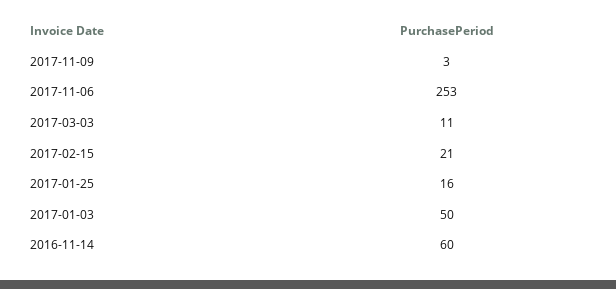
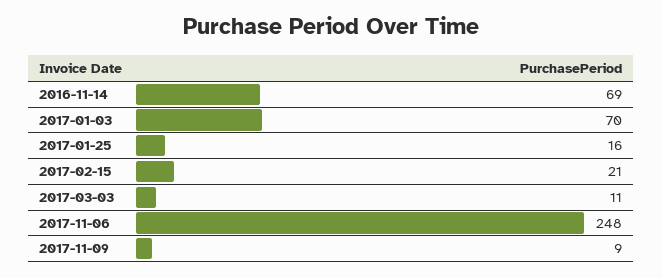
  {
-   "2017-11-09": 3,
+   "2017-11-09": 9,
-   "2017-11-06": 253,
+   "2017-11-06": 248,
    "2017-03-03": 11,
    "2017-02-15": 21,
    "2017-01-25": 16,
-   "2017-01-03": 50,
+   "2017-01-03": 70,
-   "2016-11-14": 60
+   "2016-11-14": 69
  }

